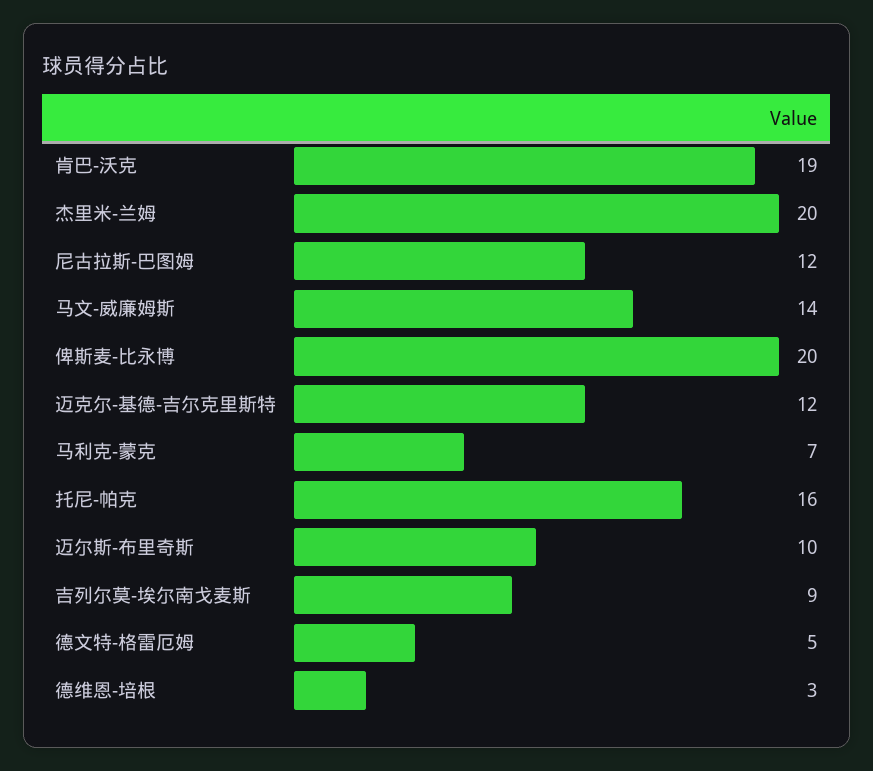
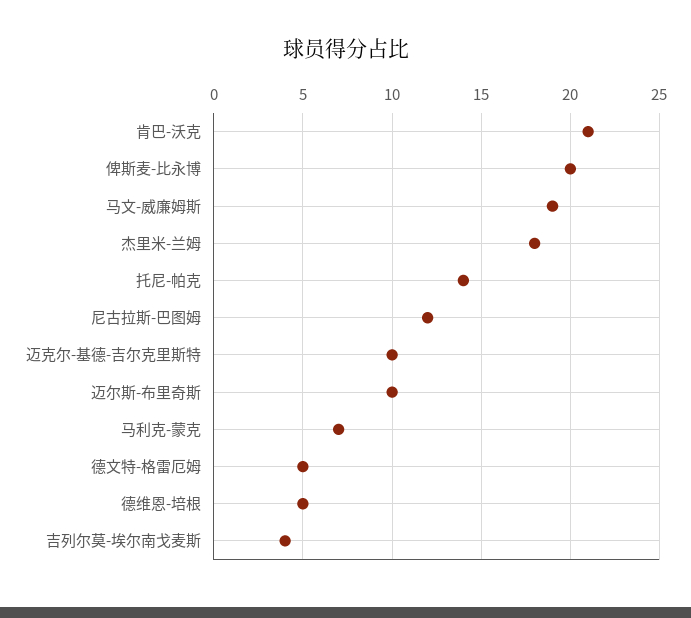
  {
-   "肯巴-沃克": 19,
+   "肯巴-沃克": 21,
-   "杰里米-兰姆": 20,
+   "杰里米-兰姆": 18,
    "尼古拉斯-巴图姆": 12,
-   "马文-威廉姆斯": 14,
+   "马文-威廉姆斯": 19,
    "俾斯麦-比永博": 20,
-   "迈克尔-基德-吉尔克里斯特": 12,
+   "迈克尔-基德-吉尔克里斯特": 10,
    "马利克-蒙克": 7,
-   "托尼-帕克": 16,
+   "托尼-帕克": 14,
    "迈尔斯-布里奇斯": 10,
-   "吉列尔莫-埃尔南戈麦斯": 9,
+   "吉列尔莫-埃尔南戈麦斯": 4,
    "德文特-格雷厄姆": 5,
-   "德维恩-培根": 3
+   "德维恩-培根": 5
  }

